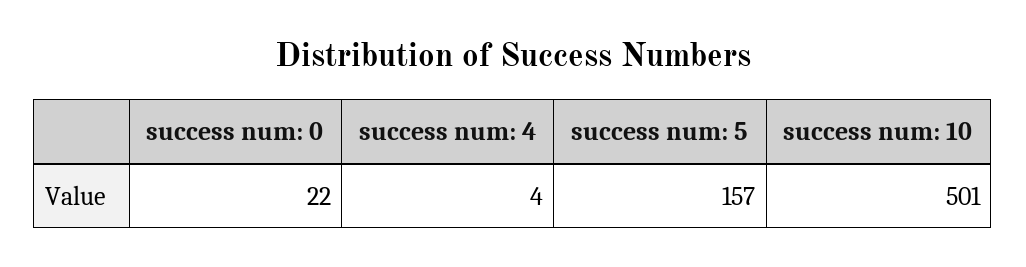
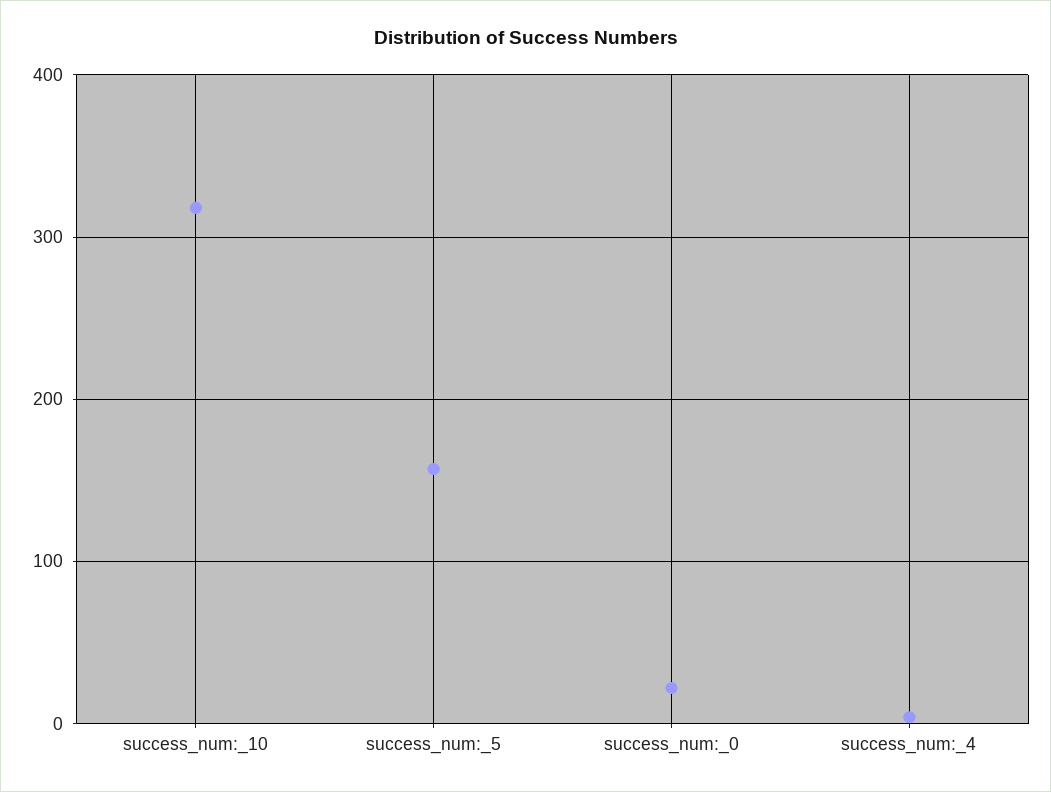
  {
    "success num: 0": 22,
    "success num: 4": 4,
    "success num: 5": 157,
-   "success num: 10": 501
+   "success num: 10": 320
  }

